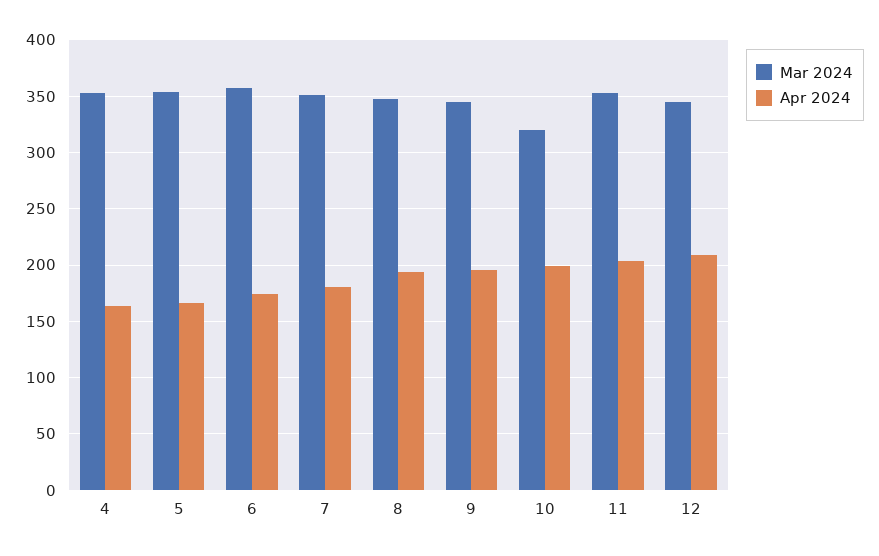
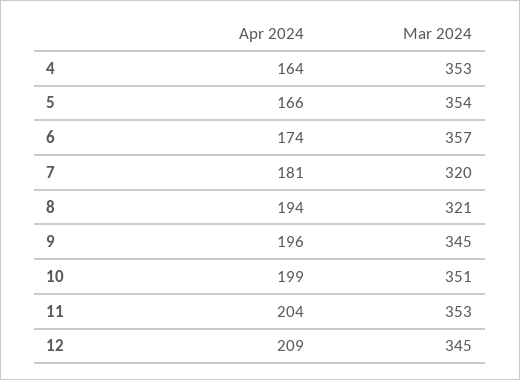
  {
    "Mar 2024": {
      "4": 353,
      "5": 354,
      "6": 357,
-     "7": 350,
+     "7": 320,
-     "8": 350,
+     "8": 321,
      "9": 345,
-     "10": 320,
+     "10": 351,
      "11": 353,
      "12": 345
    },
    "Apr 2024": {
      "4": 164,
      "5": 166,
      "6": 174,
      "7": 181,
      "8": 194,
      "9": 196,
      "10": 199,
      "11": 204,
      "12": 209
    }
  }

